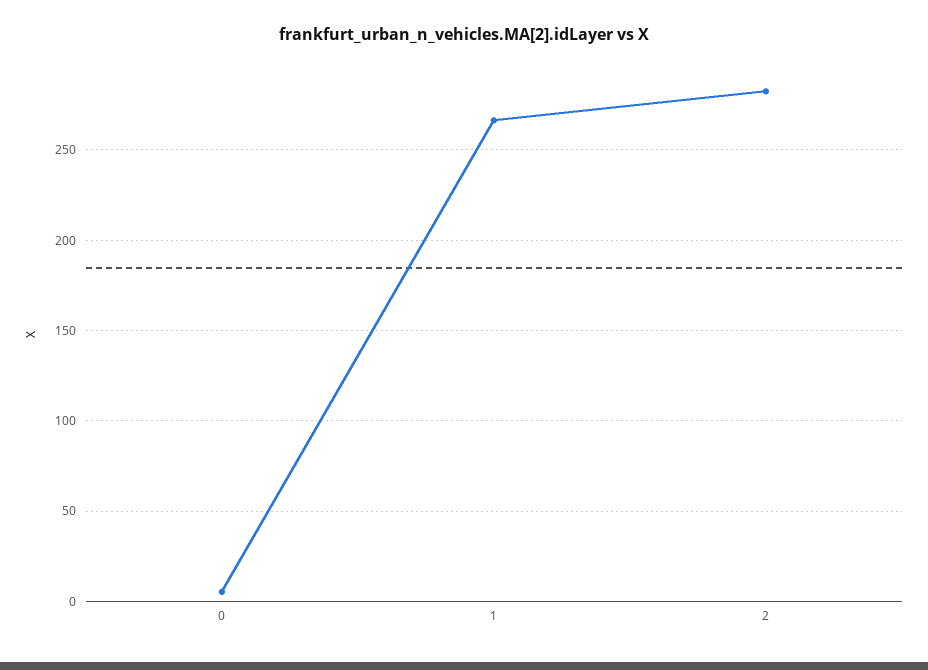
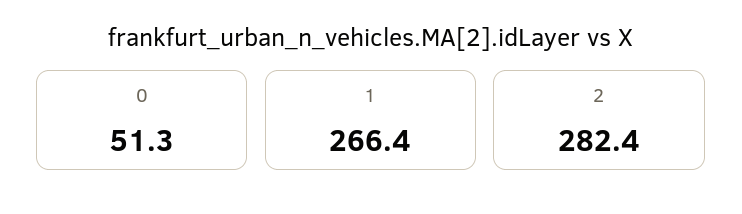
  {
-   "0": 5,
+   "0": 51.3,
    "1": 266.4,
    "2": 282.4
  }

